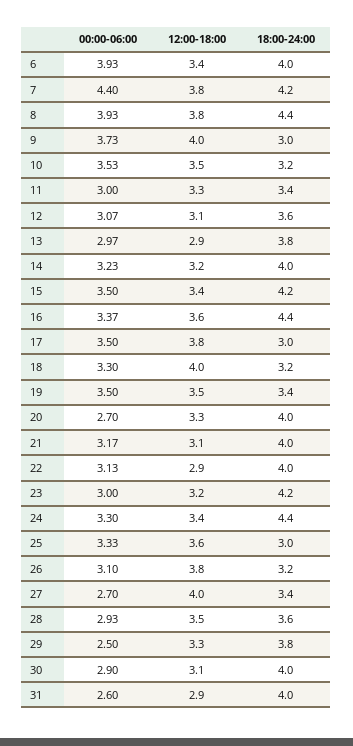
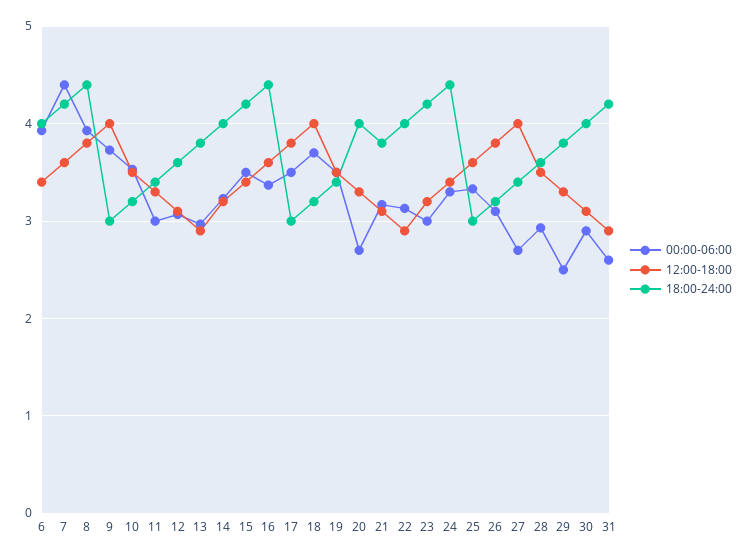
  {
    "00:00-06:00": {
      "6": 3.93,
      "7": 4.4,
      "8": 3.93,
      "9": 3.73,
      "10": 3.53,
      "11": 3,
      "12": 3.07,
      "13": 2.97,
      "14": 3.23,
      "15": 3.5,
      "16": 3.37,
      "17": 3.5,
-     "18": 3.3,
+     "18": 3.7,
      "19": 3.5,
      "20": 2.7,
      "21": 3.17,
      "22": 3.13,
      "23": 3,
      "24": 3.3,
      "25": 3.33,
      "26": 3.1,
      "27": 2.7,
      "28": 2.93,
      "29": 2.5,
      "30": 2.9,
      "31": 2.6
    },
    "12:00-18:00": {
      "6": 3.4,
-     "7": 3.8,
+     "7": 3.6,
      "8": 3.8,
      "9": 4,
      "10": 3.5,
      "11": 3.3,
      "12": 3.1,
      "13": 2.9,
      "14": 3.2,
      "15": 3.4,
      "16": 3.6,
      "17": 3.8,
      "18": 4,
      "19": 3.5,
      "20": 3.3,
      "21": 3.1,
      "22": 2.9,
      "23": 3.2,
      "24": 3.4,
      "25": 3.6,
      "26": 3.8,
      "27": 4,
      "28": 3.5,
      "29": 3.3,
      "30": 3.1,
      "31": 2.9
    },
    "18:00-24:00": {
      "6": 4,
      "7": 4.2,
      "8": 4.4,
      "9": 3,
      "10": 3.2,
      "11": 3.4,
      "12": 3.6,
      "13": 3.8,
      "14": 4,
      "15": 4.2,
      "16": 4.4,
      "17": 3,
      "18": 3.2,
      "19": 3.4,
      "20": 4,
-     "21": 4,
+     "21": 3.8,
      "22": 4,
      "23": 4.2,
      "24": 4.4,
      "25": 3,
      "26": 3.2,
      "27": 3.4,
      "28": 3.6,
      "29": 3.8,
      "30": 4,
-     "31": 4
+     "31": 4.2
    }
  }

